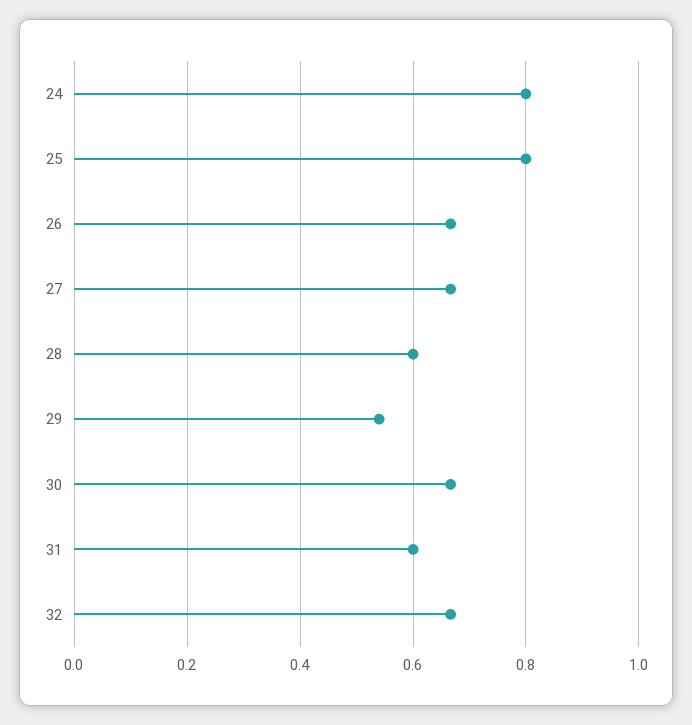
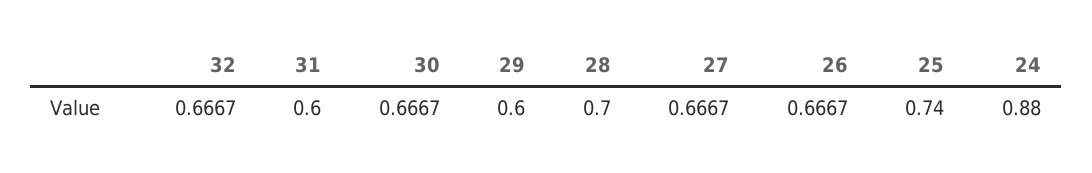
  {
-   "24": 0.8,
+   "24": 0.88,
-   "25": 0.8,
+   "25": 0.74,
    "26": 0.6667,
    "27": 0.6667,
-   "28": 0.6,
+   "28": 0.7,
-   "29": 0.54,
+   "29": 0.6,
    "30": 0.6667,
    "31": 0.6,
    "32": 0.6667
  }

